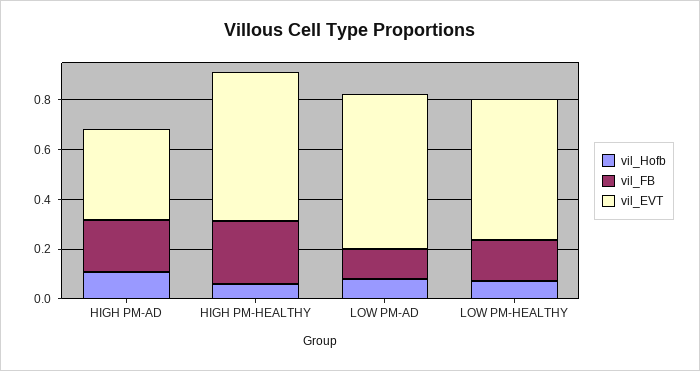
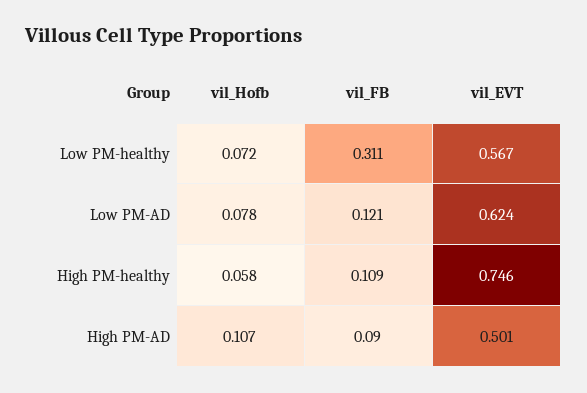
  {
    "vil_Hofb": {
      "HIGH PM-AD": 0.107,
      "HIGH PM-HEALTHY": 0.058,
      "LOW PM-AD": 0.078,
      "LOW PM-HEALTHY": 0.072
    },
    "vil_FB": {
-     "HIGH PM-AD": 0.2,
+     "HIGH PM-AD": 0.09,
-     "HIGH PM-HEALTHY": 0.25,
+     "HIGH PM-HEALTHY": 0.109,
      "LOW PM-AD": 0.121,
-     "LOW PM-HEALTHY": 0.15
+     "LOW PM-HEALTHY": 0.311
    },
    "vil_EVT": {
-     "HIGH PM-AD": 0.35,
+     "HIGH PM-AD": 0.501,
-     "HIGH PM-HEALTHY": 0.6,
+     "HIGH PM-HEALTHY": 0.746,
      "LOW PM-AD": 0.624,
      "LOW PM-HEALTHY": 0.567
    }
  }

